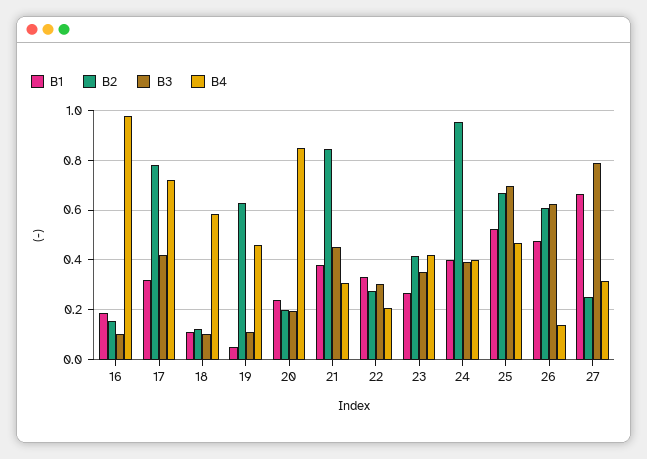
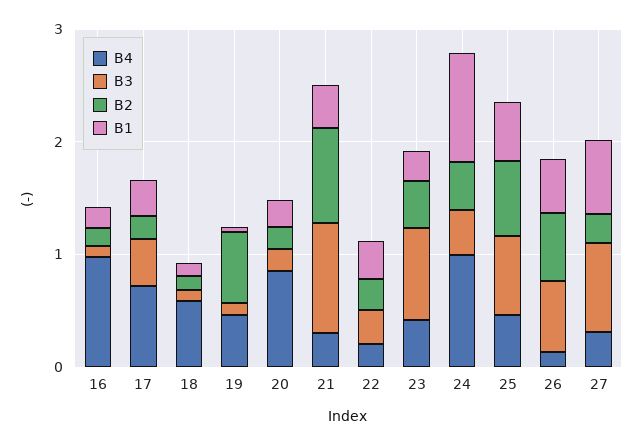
  {
    "B1": {
      "16": 0.175,
      "17": 0.325,
      "18": 0.1,
      "19": 0.05,
      "20": 0.25,
      "21": 0.375,
      "22": 0.325,
      "23": 0.275,
-     "24": 0.4,
+     "24": 1,
      "25": 0.525,
      "26": 0.475,
      "27": 0.675
    },
    "B2": {
      "16": 0.15,
-     "17": 0.775,
+     "17": 0.2,
      "18": 0.125,
      "19": 0.625,
      "20": 0.2,
      "21": 0.85,
      "22": 0.275,
      "23": 0.425,
-     "24": 0.95,
+     "24": 0.4,
      "25": 0.675,
      "26": 0.6,
      "27": 0.25
    },
    "B3": {
      "16": 0.1,
      "17": 0.425,
      "18": 0.1,
      "19": 0.1,
      "20": 0.2,
-     "21": 0.45,
+     "21": 1,
      "22": 0.3,
-     "23": 0.35,
+     "23": 0.8,
      "24": 0.4,
      "25": 0.7,
      "26": 0.625,
      "27": 0.8
    },
    "B4": {
      "16": 0.975,
      "17": 0.725,
      "18": 0.575,
      "19": 0.45,
      "20": 0.85,
      "21": 0.3,
      "22": 0.2,
      "23": 0.425,
-     "24": 0.4,
+     "24": 1,
      "25": 0.475,
      "26": 0.15,
      "27": 0.325
    }
  }

